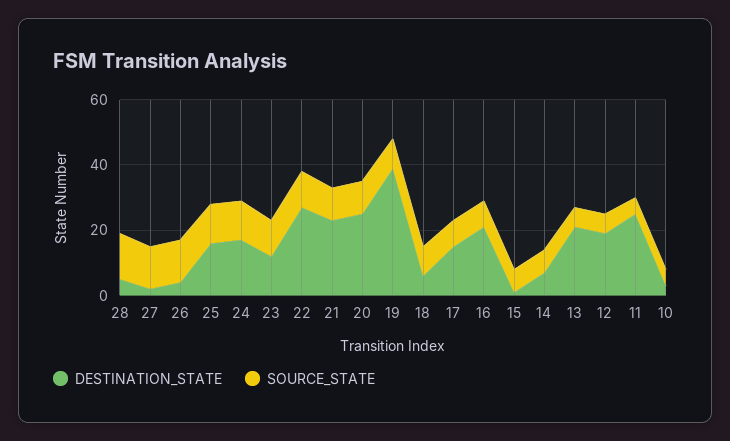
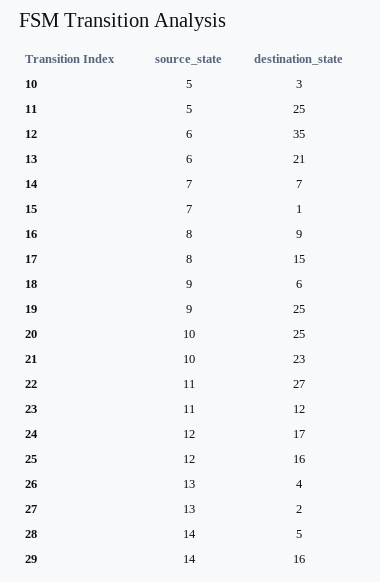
  {
    "DESTINATION_STATE": {
      "28": 5,
      "27": 2,
      "26": 4,
      "25": 16,
      "24": 17,
      "23": 12,
      "22": 27,
      "21": 23,
      "20": 25,
-     "19": 40,
+     "19": 25,
      "18": 6,
      "17": 15,
-     "16": 20,
+     "16": 9,
      "15": 1,
      "14": 7,
      "13": 21,
-     "12": 20,
+     "12": 35,
      "11": 25,
-     "10": 3
+     "10": 3,
+     "29": 16
    },
    "SOURCE_STATE": {
      "28": 14,
      "27": 13,
      "26": 13,
      "25": 12,
      "24": 12,
      "23": 11,
      "22": 11,
      "21": 10,
      "20": 10,
      "19": 9,
      "18": 9,
      "17": 8,
      "16": 8,
      "15": 7,
      "14": 7,
      "13": 6,
      "12": 6,
      "11": 5,
-     "10": 5
+     "10": 5,
+     "29": 14
    }
  }

